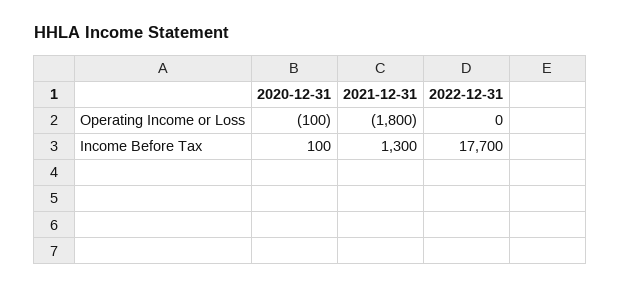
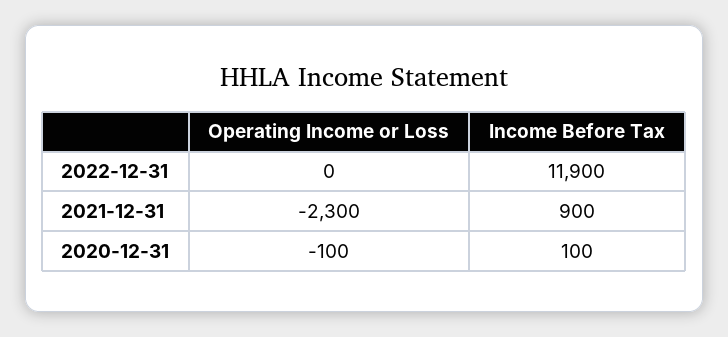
  {
    "2020-12-31": {
      "Operating Income or Loss": -100,
      "Income Before Tax": 100
    },
    "2021-12-31": {
-     "Operating Income or Loss": -1800,
+     "Operating Income or Loss": -2300,
-     "Income Before Tax": 1300
+     "Income Before Tax": 900
    },
    "2022-12-31": {
      "Operating Income or Loss": 0,
-     "Income Before Tax": 17700
+     "Income Before Tax": 11900
    }
  }

